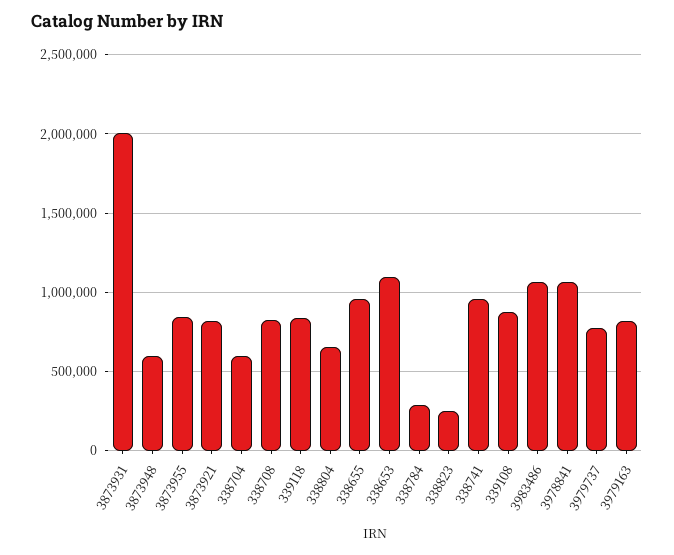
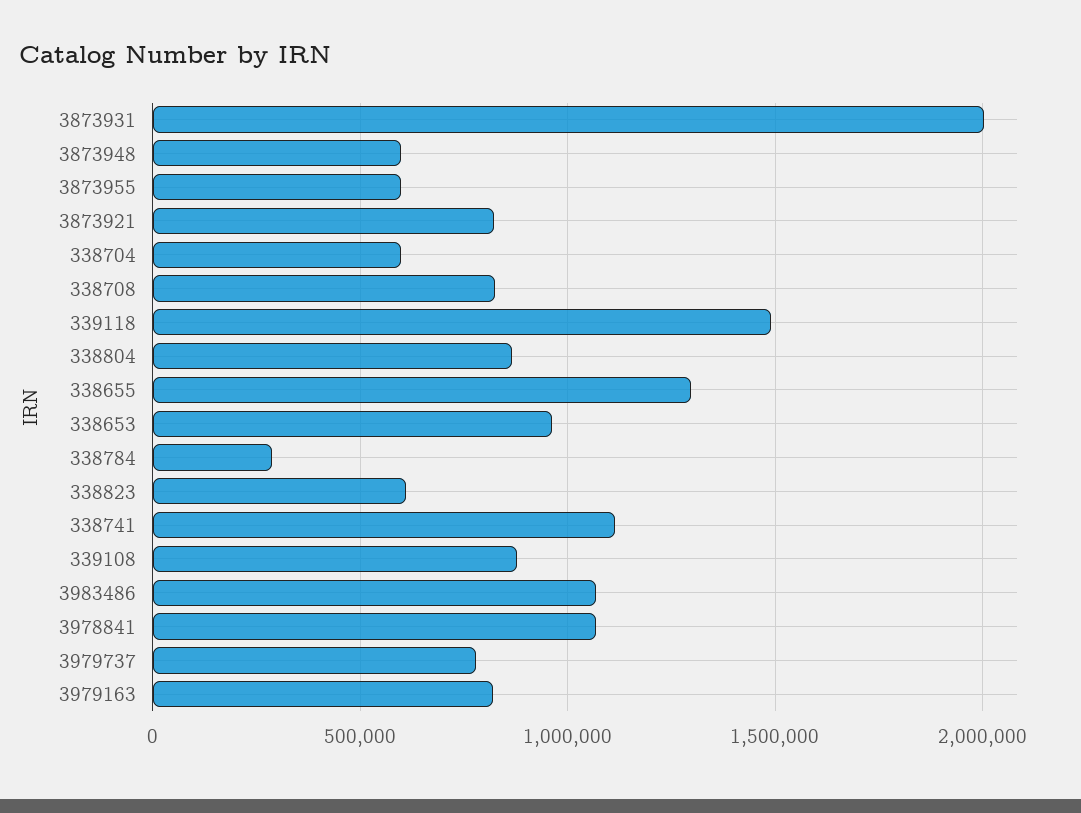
  {
    "3873931": 2000000,
    "3873948": 600000,
-   "3873955": 850000,
+   "3873955": 600000,
    "3873921": 800000,
    "338704": 600000,
    "338708": 850000,
-   "339118": 850000,
+   "339118": 1500000,
-   "338804": 650000,
+   "338804": 850000,
-   "338655": 950000,
+   "338655": 1300000,
-   "338653": 1100000,
+   "338653": 950000,
    "338784": 300000,
-   "338823": 250000,
+   "338823": 600000,
-   "338741": 950000,
+   "338741": 1100000,
    "339108": 900000,
    "3983486": 1050000,
    "3978841": 1050000,
    "3979737": 800000,
    "3979163": 800000
  }

